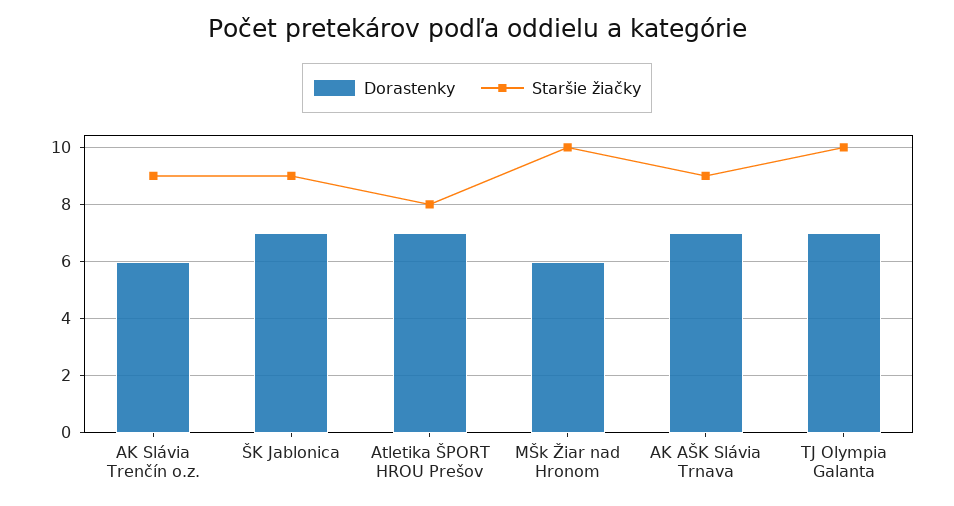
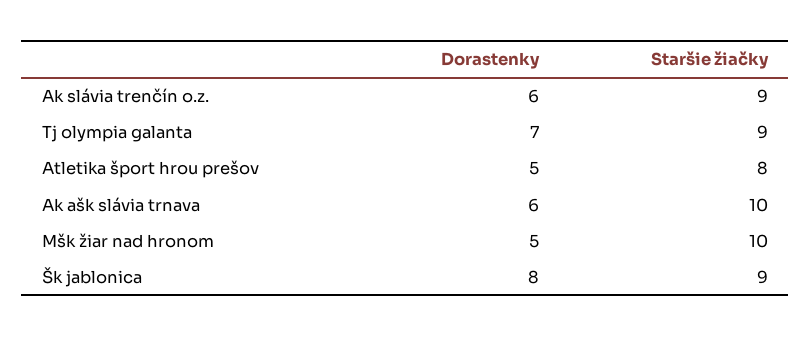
  {
    "Dorastenky": {
      "AK Slávia Trenčín o.z.": 6,
-     "ŠK Jablonica": 7,
+     "ŠK Jablonica": 8,
-     "Atletika ŠPORT HROU Prešov": 7,
+     "Atletika ŠPORT HROU Prešov": 5,
-     "MŠk Žiar nad Hronom": 6,
+     "MŠk Žiar nad Hronom": 5,
-     "AK AŠK Slávia Trnava": 7,
+     "AK AŠK Slávia Trnava": 6,
      "TJ Olympia Galanta": 7
    },
    "Staršie žiačky": {
      "AK Slávia Trenčín o.z.": 9,
      "ŠK Jablonica": 9,
      "Atletika ŠPORT HROU Prešov": 8,
      "MŠk Žiar nad Hronom": 10,
-     "AK AŠK Slávia Trnava": 9,
+     "AK AŠK Slávia Trnava": 10,
-     "TJ Olympia Galanta": 10
+     "TJ Olympia Galanta": 9
    }
  }

